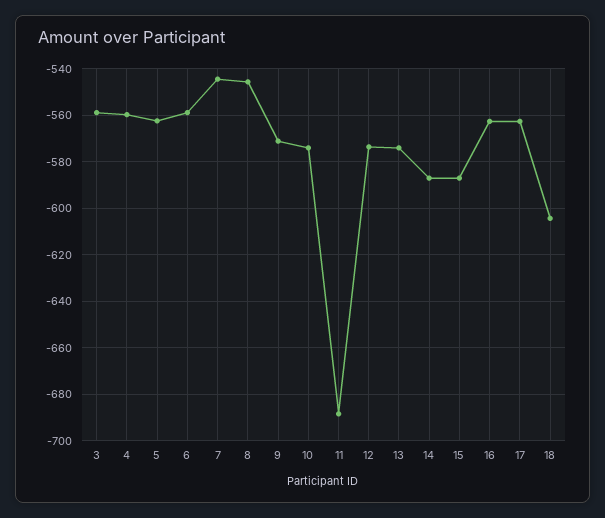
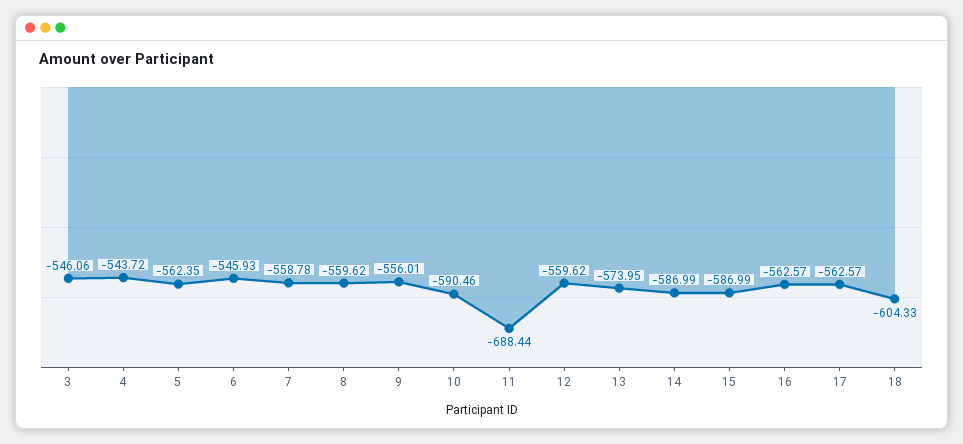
  {
-   "3": -560,
+   "3": -546.06,
-   "4": -560,
+   "4": -543.72,
    "5": -562.35,
-   "6": -560,
+   "6": -545.93,
-   "7": -545,
+   "7": -558.78,
-   "8": -545,
+   "8": -559.62,
-   "9": -570,
+   "9": -556.01,
-   "10": -575,
+   "10": -590.46,
    "11": -688.44,
-   "12": -575,
+   "12": -559.62,
    "13": -573.95,
    "14": -586.99,
    "15": -586.99,
    "16": -562.57,
    "17": -562.57,
    "18": -604.33
  }

